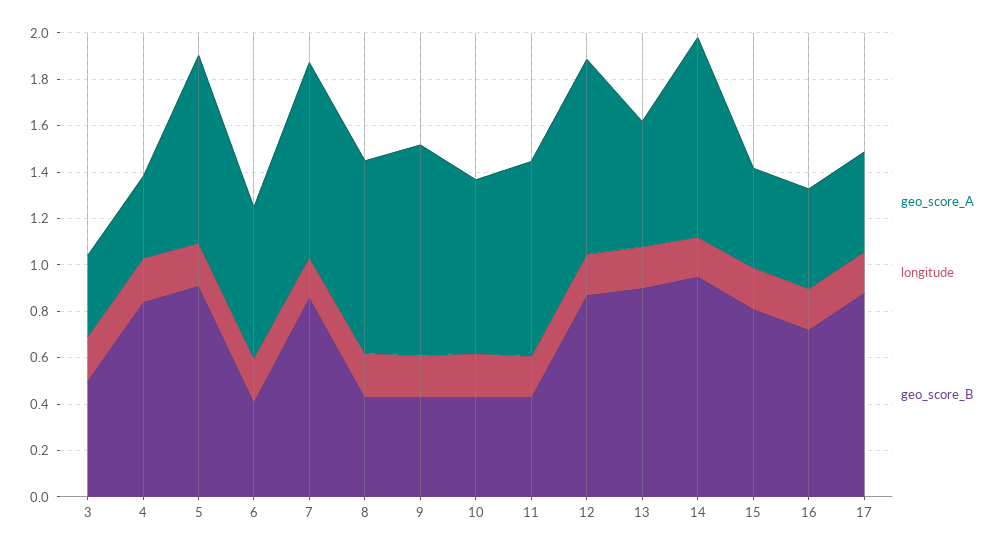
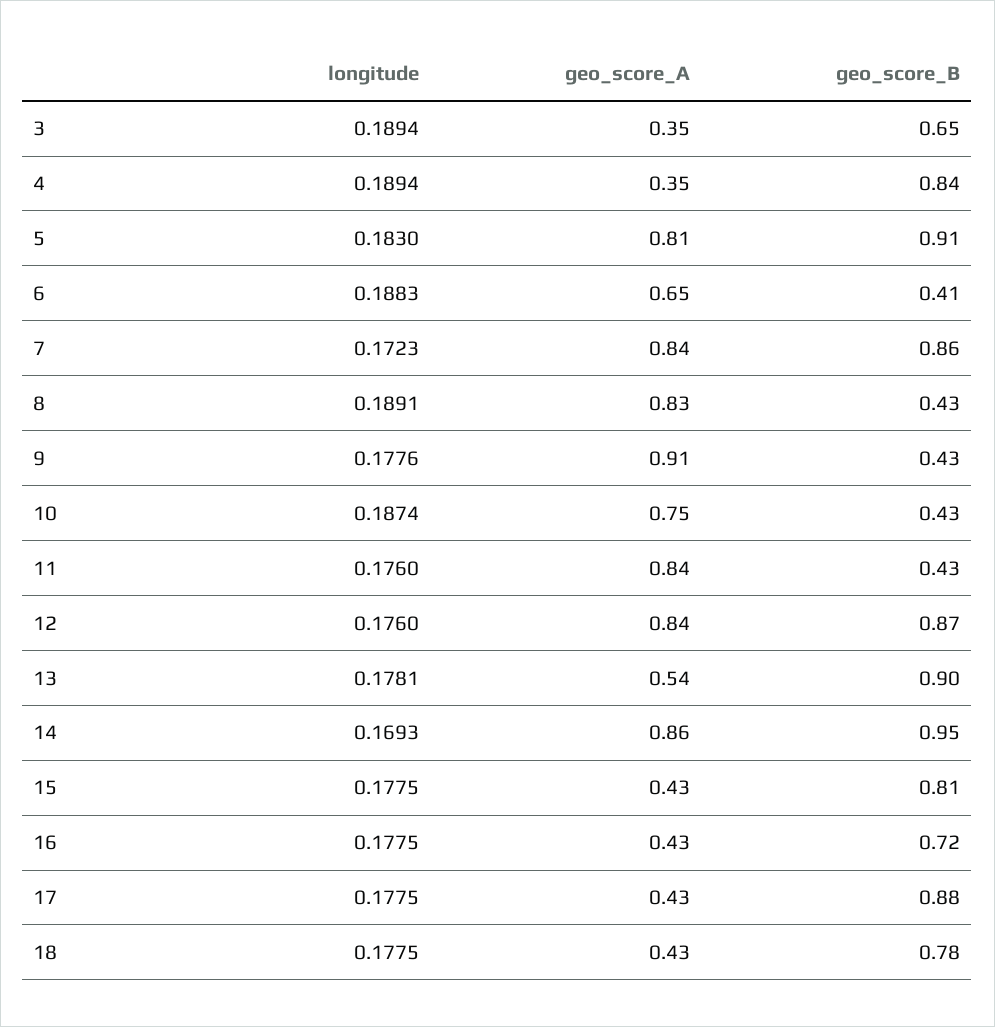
  {
    "geo_score_A": {
      "3": 0.35,
      "4": 0.35,
      "5": 0.81,
      "6": 0.65,
      "7": 0.84,
      "8": 0.83,
      "9": 0.91,
      "10": 0.75,
      "11": 0.84,
      "12": 0.84,
      "13": 0.54,
      "14": 0.86,
      "15": 0.43,
      "16": 0.43,
-     "17": 0.43
+     "17": 0.43,
+     "18": 0.43
    },
    "longitude": {
      "3": 0.1894,
      "4": 0.1894,
      "5": 0.183,
      "6": 0.1883,
      "7": 0.1723,
      "8": 0.1891,
      "9": 0.1776,
      "10": 0.1874,
      "11": 0.176,
      "12": 0.176,
      "13": 0.1781,
      "14": 0.1693,
      "15": 0.1775,
      "16": 0.1775,
-     "17": 0.1775
+     "17": 0.1775,
+     "18": 0.1775
    },
    "geo_score_B": {
-     "3": 0.5,
+     "3": 0.65,
      "4": 0.84,
      "5": 0.91,
      "6": 0.41,
      "7": 0.86,
      "8": 0.43,
      "9": 0.43,
      "10": 0.43,
      "11": 0.43,
      "12": 0.87,
      "13": 0.9,
      "14": 0.95,
      "15": 0.81,
      "16": 0.72,
-     "17": 0.88
+     "17": 0.88,
+     "18": 0.78
    }
  }

